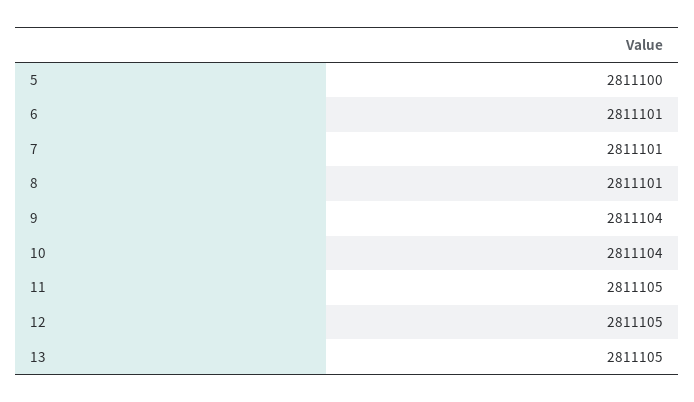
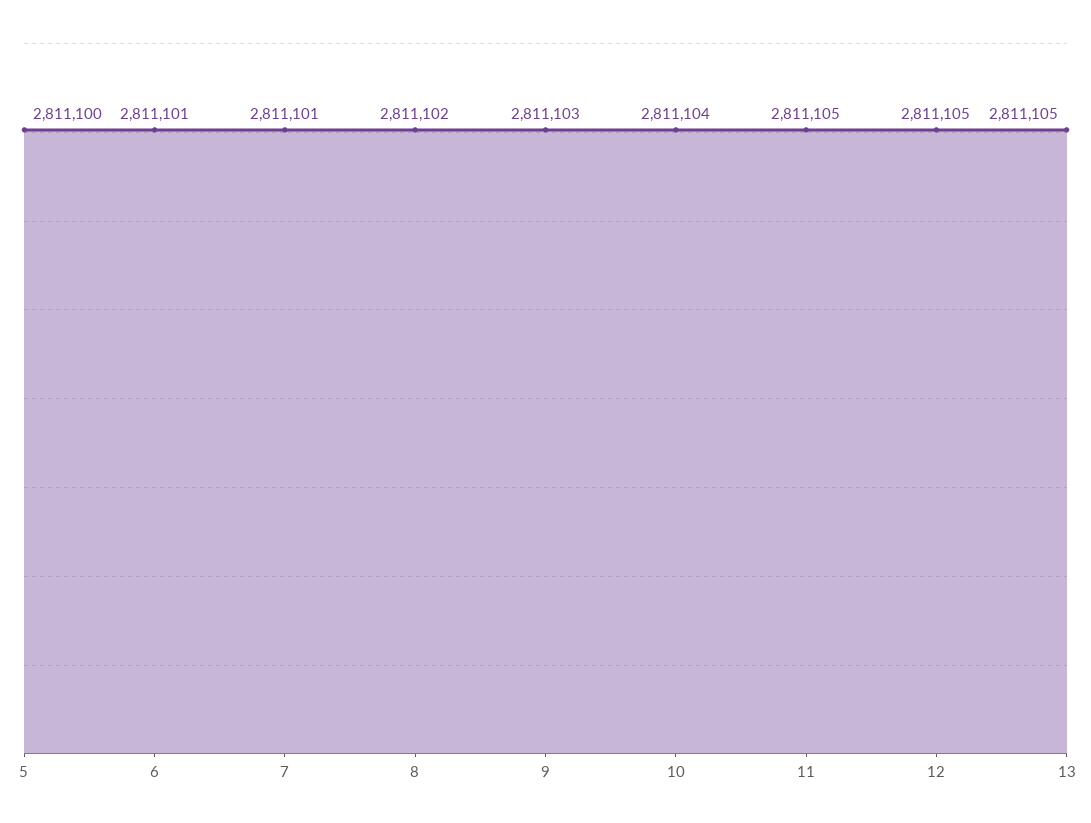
  {
    "5": 2811100,
    "6": 2811101,
    "7": 2811101,
-   "8": 2811101,
+   "8": 2811102,
-   "9": 2811104,
+   "9": 2811103,
    "10": 2811104,
    "11": 2811105,
    "12": 2811105,
    "13": 2811105
  }

